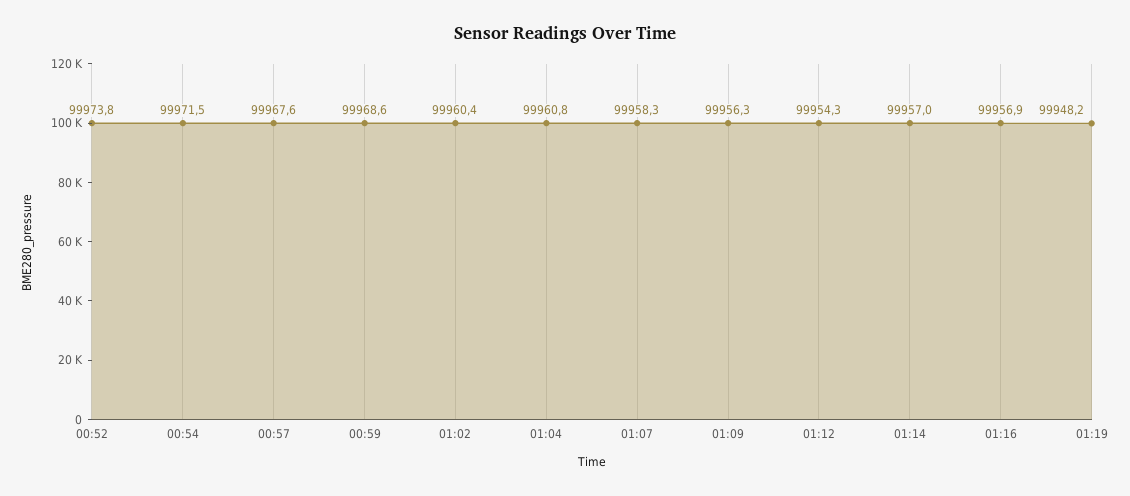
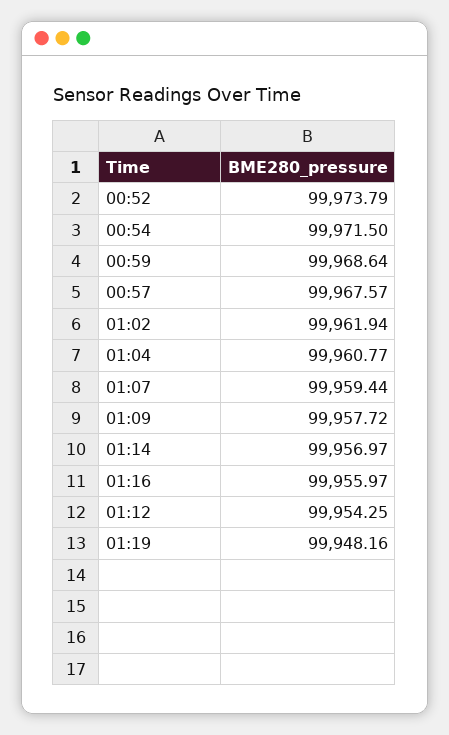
  {
    "00:52": 99973.79,
    "00:54": 99971.5,
    "00:57": 99967.57,
    "00:59": 99968.64,
-   "01:02": 99960.4,
+   "01:02": 99961.94,
    "01:04": 99960.77,
-   "01:07": 99958.3,
+   "01:07": 99959.44,
-   "01:09": 99956.3,
+   "01:09": 99957.72,
    "01:12": 99954.25,
    "01:14": 99956.97,
-   "01:16": 99956.9,
+   "01:16": 99955.97,
    "01:19": 99948.16
  }

